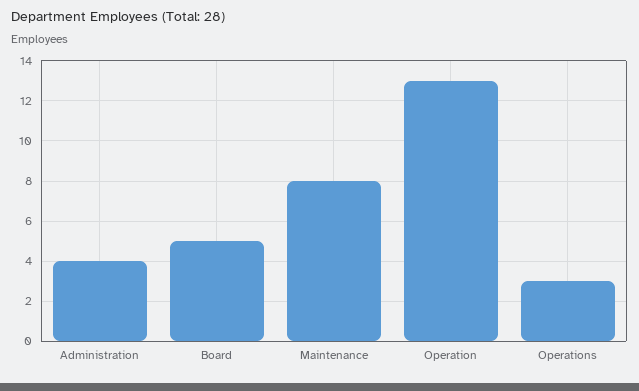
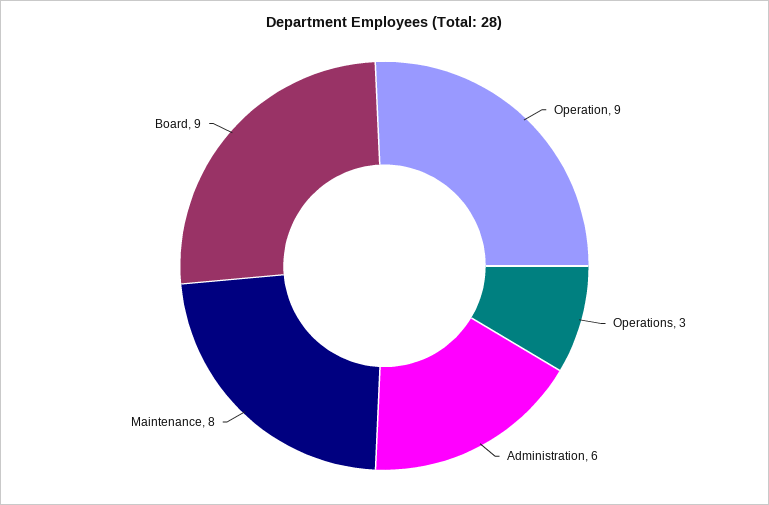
  {
-   "Administration": 4,
+   "Administration": 6,
-   "Board": 5,
+   "Board": 9,
    "Maintenance": 8,
-   "Operation": 13,
+   "Operation": 9,
    "Operations": 3
  }

